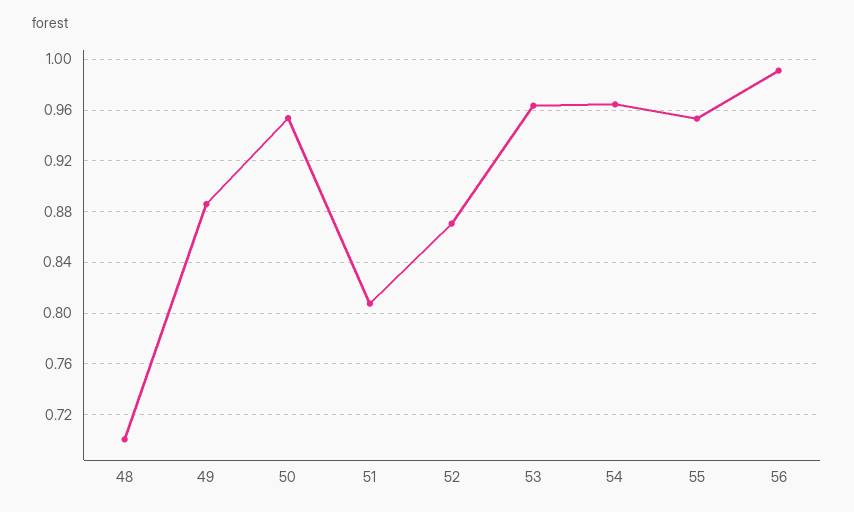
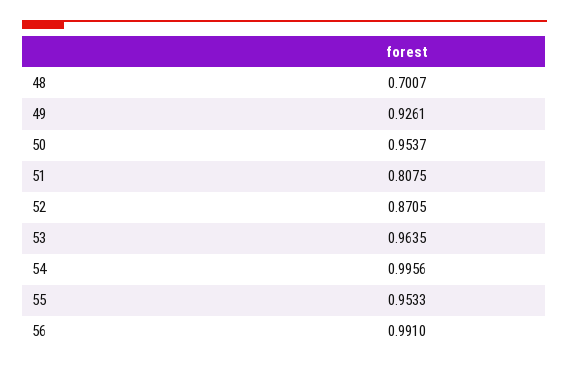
  {
    "48": 0.7007,
-   "49": 0.885,
+   "49": 0.9261,
    "50": 0.9537,
    "51": 0.8075,
    "52": 0.8705,
    "53": 0.9635,
-   "54": 0.965,
+   "54": 0.9956,
    "55": 0.9533,
    "56": 0.991
  }

